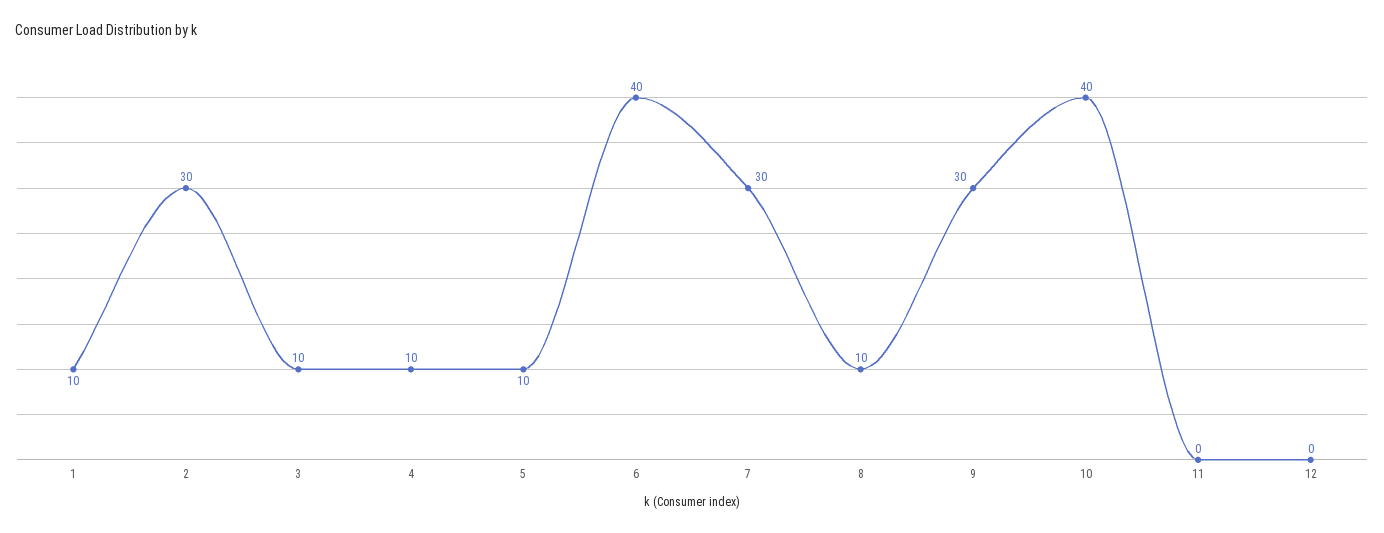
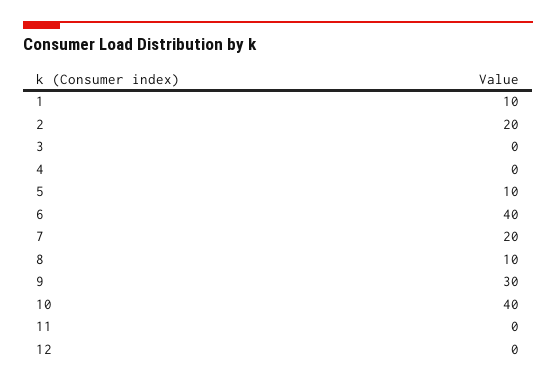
  {
    "1": 10,
-   "2": 30,
+   "2": 20,
-   "3": 10,
+   "3": 0,
-   "4": 10,
+   "4": 0,
    "5": 10,
    "6": 40,
-   "7": 30,
+   "7": 20,
    "8": 10,
    "9": 30,
    "10": 40,
    "11": 0,
    "12": 0
  }

